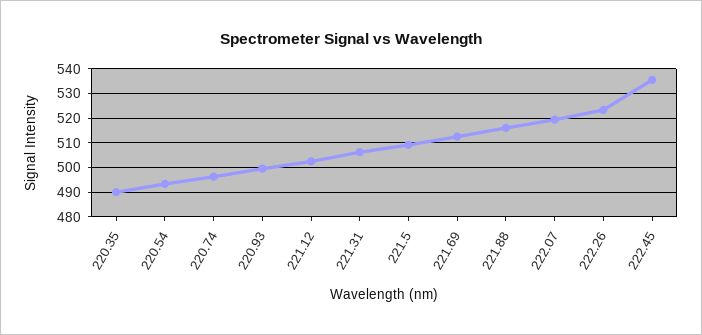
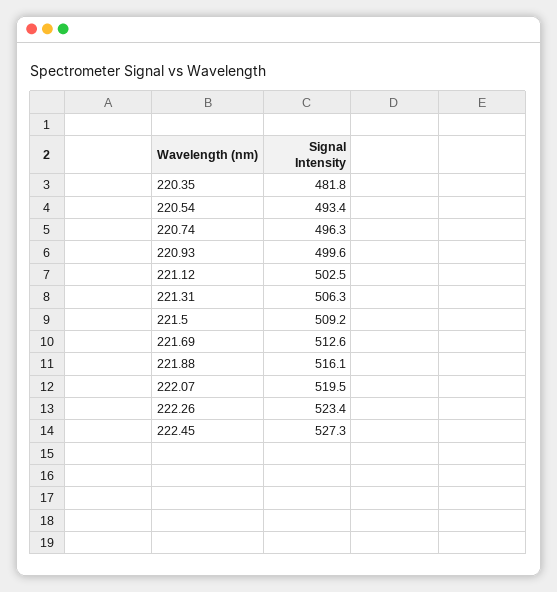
  {
-   "220.35": 490,
+   "220.35": 481.8,
    "220.54": 493.4,
    "220.74": 496.3,
    "220.93": 499.6,
    "221.12": 502.5,
    "221.31": 506.3,
    "221.5": 509.2,
    "221.69": 512.6,
    "221.88": 516.1,
    "222.07": 519.5,
    "222.26": 523.4,
-   "222.45": 535
+   "222.45": 527.3
  }

